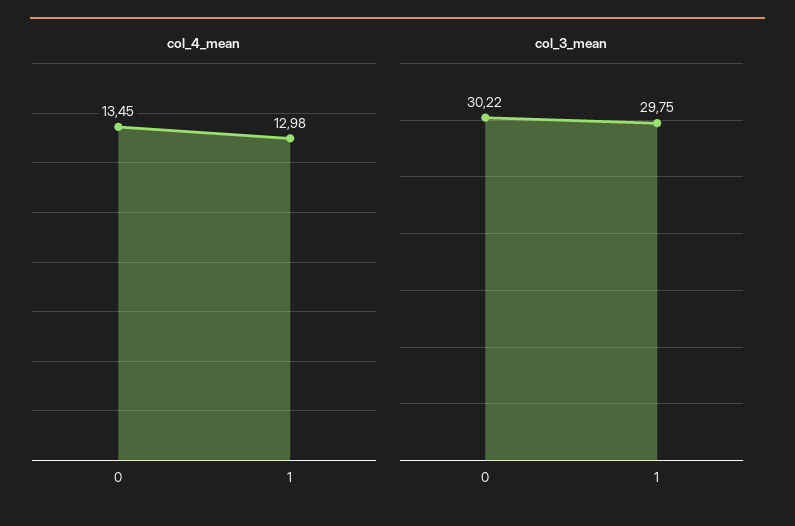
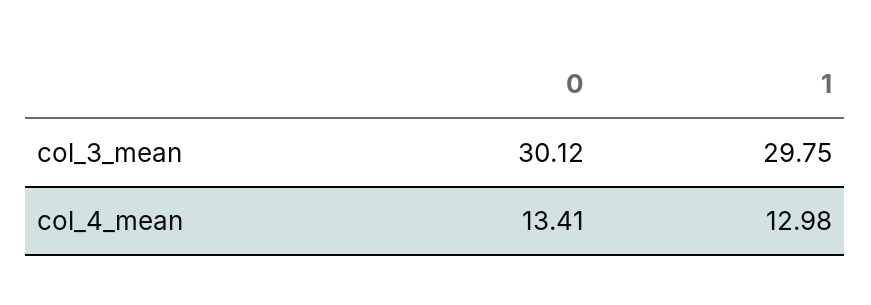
  {
    "col_4_mean": {
-     "0": 13.45,
+     "0": 13.41,
      "1": 12.98
    },
    "col_3_mean": {
-     "0": 30.22,
+     "0": 30.12,
      "1": 29.75
    }
  }

